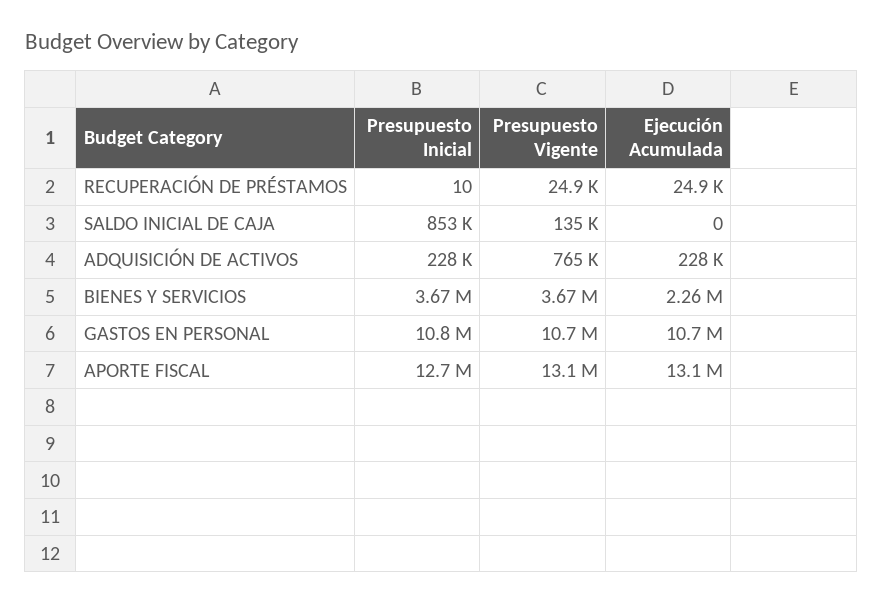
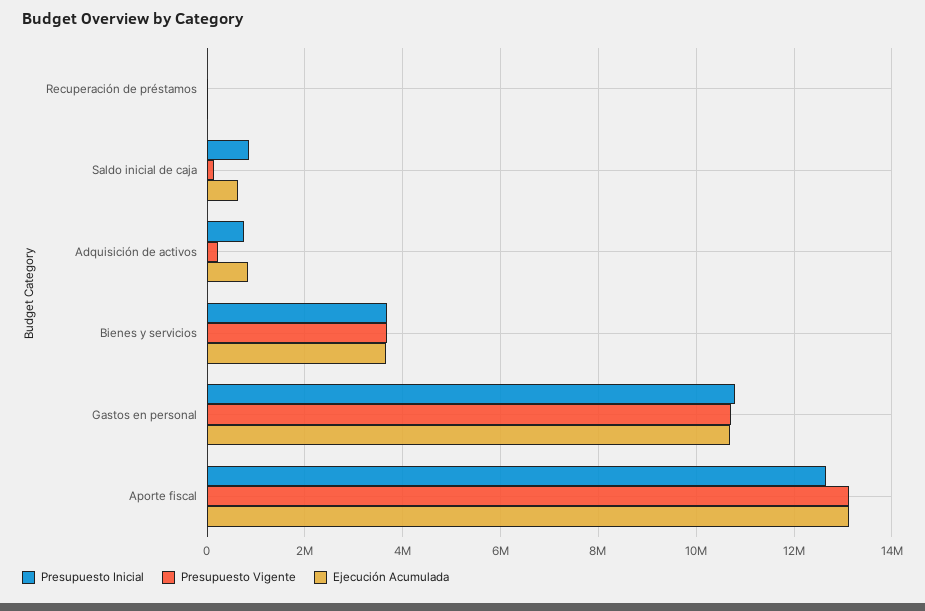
  {
    "Presupuesto Inicial": {
      "RECUPERACIÓN DE PRÉSTAMOS": 10,
      "SALDO INICIAL DE CAJA": 853000,
-     "ADQUISICIÓN DE ACTIVOS": 228000,
+     "ADQUISICIÓN DE ACTIVOS": 800000,
      "BIENES Y SERVICIOS": 3670000,
      "GASTOS EN PERSONAL": 10800000,
      "APORTE FISCAL": 12700000
    },
    "Presupuesto Vigente": {
      "RECUPERACIÓN DE PRÉSTAMOS": 24900,
      "SALDO INICIAL DE CAJA": 135000,
-     "ADQUISICIÓN DE ACTIVOS": 765000,
+     "ADQUISICIÓN DE ACTIVOS": 200000,
      "BIENES Y SERVICIOS": 3670000,
      "GASTOS EN PERSONAL": 10700000,
      "APORTE FISCAL": 13100000
    },
    "Ejecución Acumulada": {
      "RECUPERACIÓN DE PRÉSTAMOS": 24900,
-     "SALDO INICIAL DE CAJA": 0,
+     "SALDO INICIAL DE CAJA": 600000,
-     "ADQUISICIÓN DE ACTIVOS": 228000,
+     "ADQUISICIÓN DE ACTIVOS": 800000,
-     "BIENES Y SERVICIOS": 2260000,
+     "BIENES Y SERVICIOS": 3600000,
      "GASTOS EN PERSONAL": 10700000,
      "APORTE FISCAL": 13100000
    }
  }

